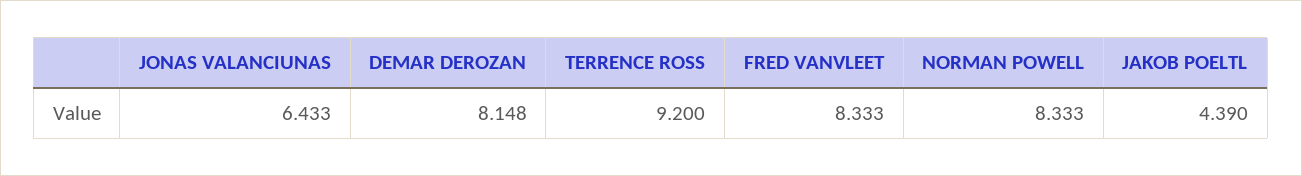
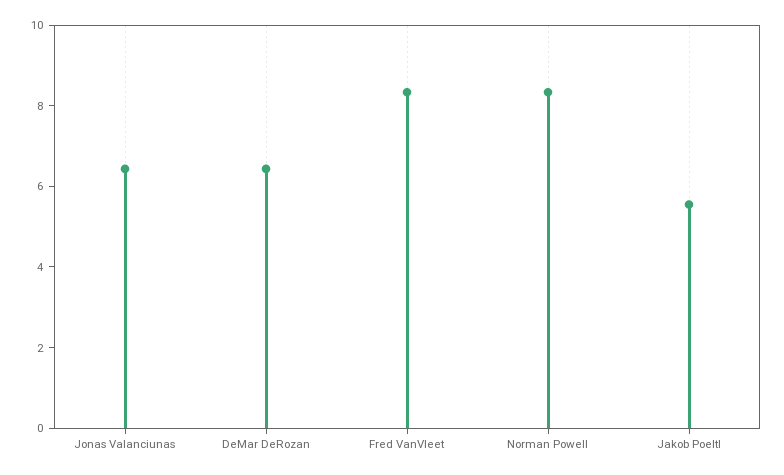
  {
    "JONAS VALANCIUNAS": 6.433,
-   "DEMAR DEROZAN": 8.148,
+   "DEMAR DEROZAN": 6.5,
-   "TERRENCE ROSS": 9.2,
    "FRED VANVLEET": 8.333,
    "NORMAN POWELL": 8.333,
-   "JAKOB POELTL": 4.39
+   "JAKOB POELTL": 5.5
  }

